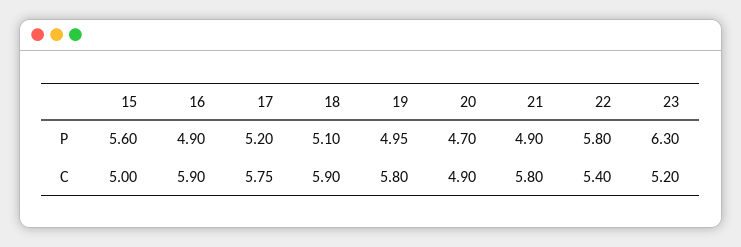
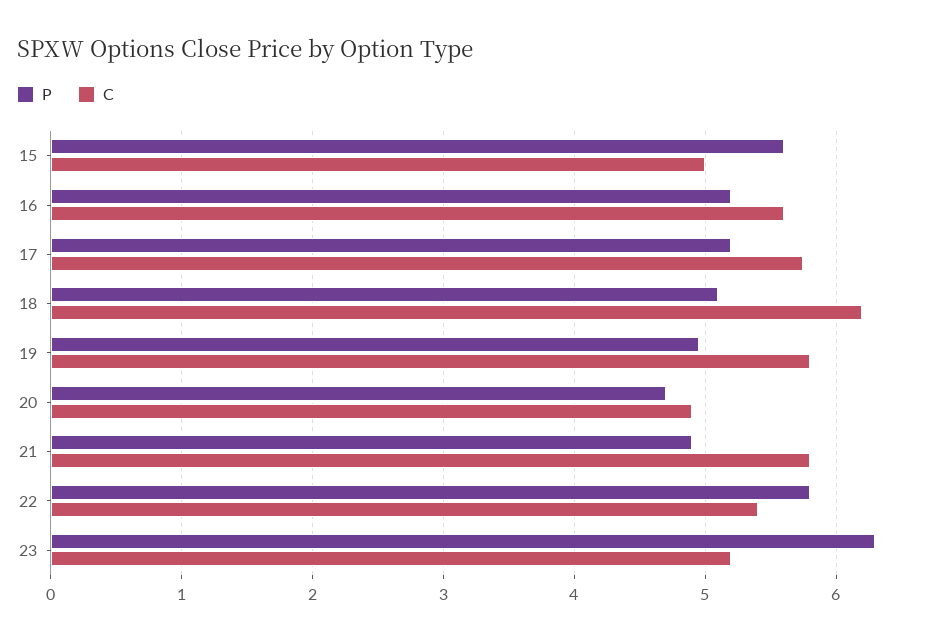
  {
    "P": {
      "15": 5.6,
-     "16": 4.9,
+     "16": 5.2,
      "17": 5.2,
      "18": 5.1,
      "19": 4.95,
      "20": 4.7,
      "21": 4.9,
      "22": 5.8,
      "23": 6.3
    },
    "C": {
      "15": 5,
-     "16": 5.9,
+     "16": 5.6,
      "17": 5.75,
-     "18": 5.9,
+     "18": 6.2,
      "19": 5.8,
      "20": 4.9,
      "21": 5.8,
      "22": 5.4,
      "23": 5.2
    }
  }

